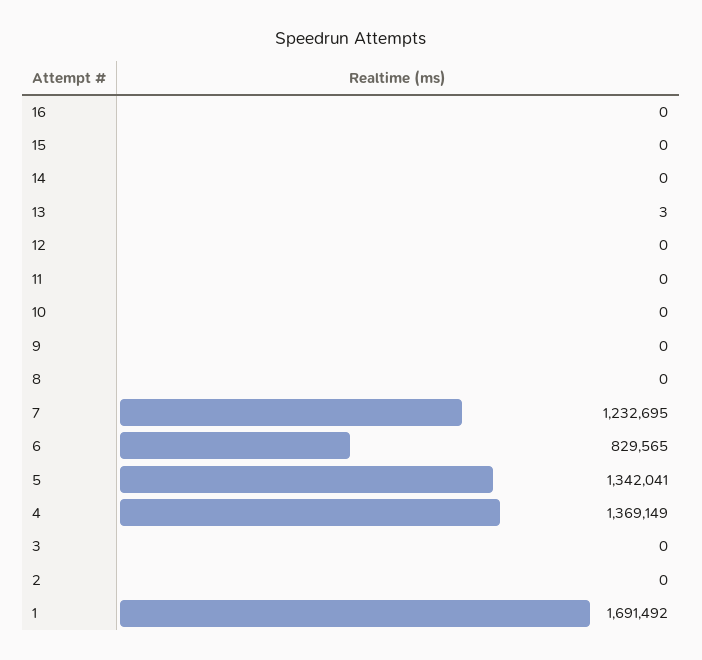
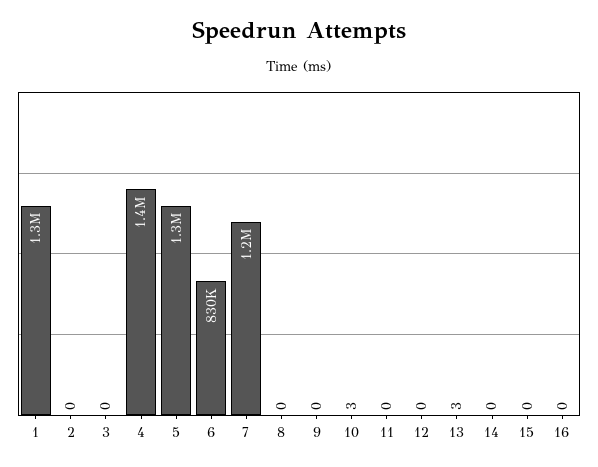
  {
    "16": 0,
    "15": 0,
    "14": 0,
    "13": 3,
    "12": 0,
    "11": 0,
-   "10": 0,
+   "10": 3,
    "9": 0,
    "8": 0,
    "7": 1232695,
    "6": 829565,
    "5": 1342041,
    "4": 1369149,
    "3": 0,
    "2": 0,
-   "1": 1691492
+   "1": 1300000
  }

